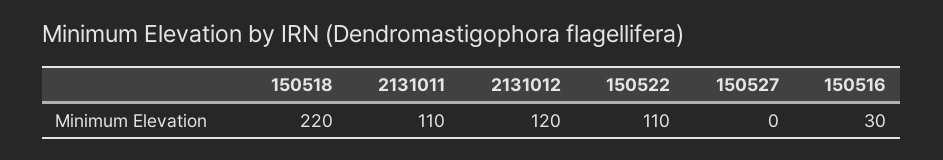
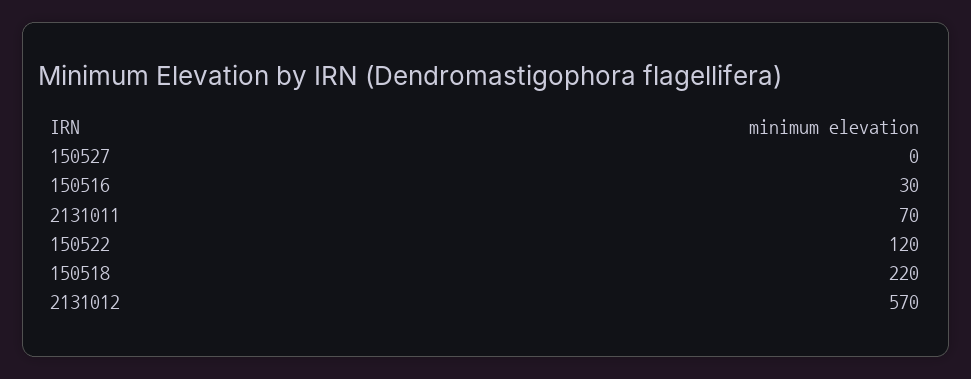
  {
    "150518": 220,
-   "2131011": 110,
+   "2131011": 70,
-   "2131012": 120,
+   "2131012": 570,
-   "150522": 110,
+   "150522": 120,
    "150527": 0,
    "150516": 30
  }

